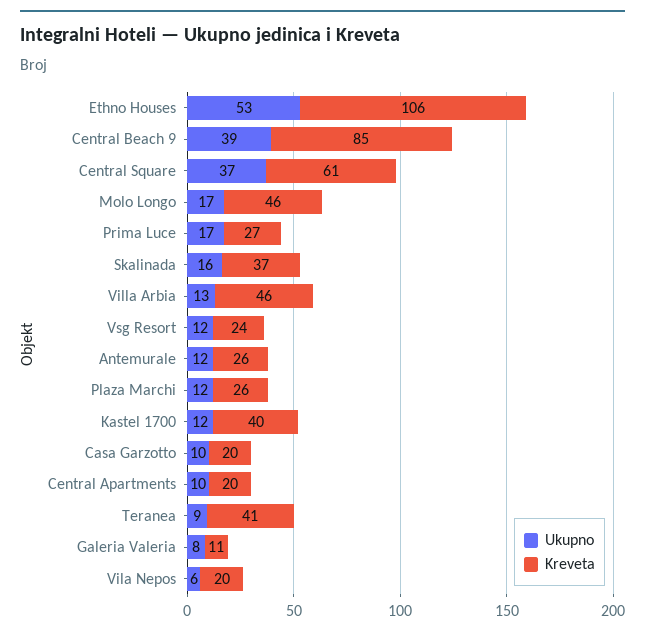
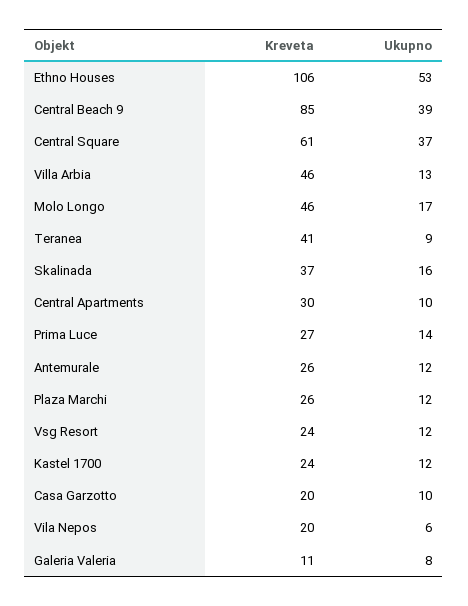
  {
    "Ukupno": {
      "Ethno Houses": 53,
      "Central Beach 9": 39,
      "Central Square": 37,
      "Molo Longo": 17,
-     "Prima Luce": 17,
+     "Prima Luce": 14,
      "Skalinada": 16,
      "Villa Arbia": 13,
      "Vsg Resort": 12,
      "Antemurale": 12,
      "Plaza Marchi": 12,
      "Kastel 1700": 12,
      "Casa Garzotto": 10,
      "Central Apartments": 10,
      "Teranea": 9,
      "Galeria Valeria": 8,
      "Vila Nepos": 6
    },
    "Kreveta": {
      "Ethno Houses": 106,
      "Central Beach 9": 85,
      "Central Square": 61,
      "Molo Longo": 46,
      "Prima Luce": 27,
      "Skalinada": 37,
      "Villa Arbia": 46,
      "Vsg Resort": 24,
      "Antemurale": 26,
      "Plaza Marchi": 26,
-     "Kastel 1700": 40,
+     "Kastel 1700": 24,
      "Casa Garzotto": 20,
-     "Central Apartments": 20,
+     "Central Apartments": 30,
      "Teranea": 41,
      "Galeria Valeria": 11,
      "Vila Nepos": 20
    }
  }

